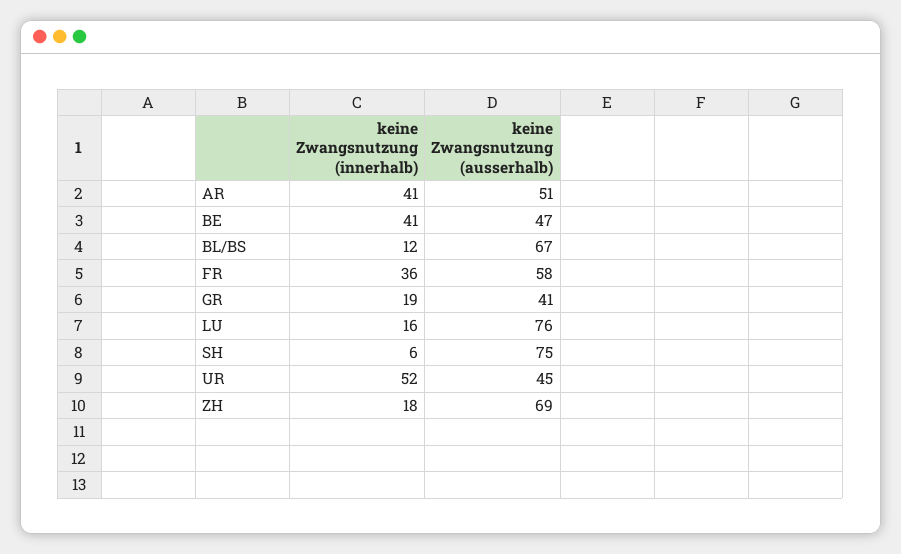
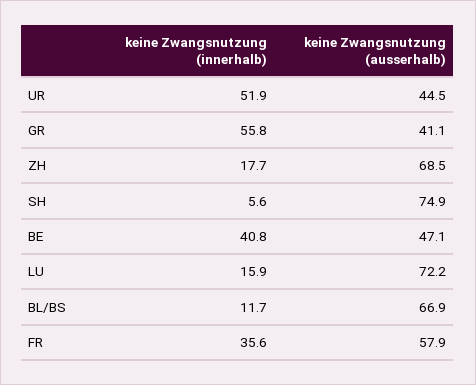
  {
    "keine Zwangsnutzung (innerhalb)": {
-     "AR": 41,
      "BE": 40.8,
      "BL/BS": 11.7,
      "FR": 35.6,
-     "GR": 19,
+     "GR": 55.8,
      "LU": 15.9,
      "SH": 5.6,
      "UR": 51.9,
      "ZH": 17.7
    },
    "keine Zwangsnutzung (ausserhalb)": {
-     "AR": 51,
      "BE": 47.1,
      "BL/BS": 66.9,
      "FR": 57.9,
      "GR": 41.1,
-     "LU": 76,
+     "LU": 72.2,
      "SH": 74.9,
      "UR": 44.5,
      "ZH": 68.5
    }
  }

